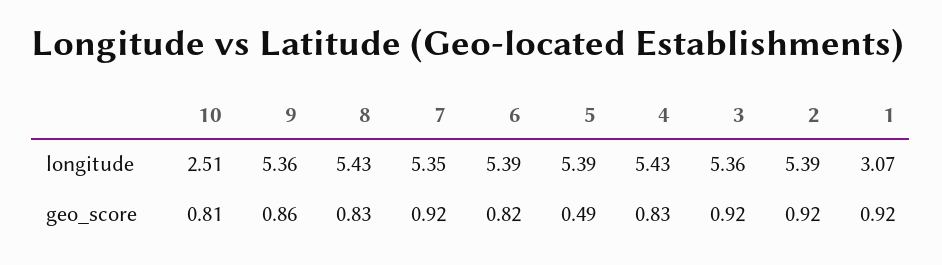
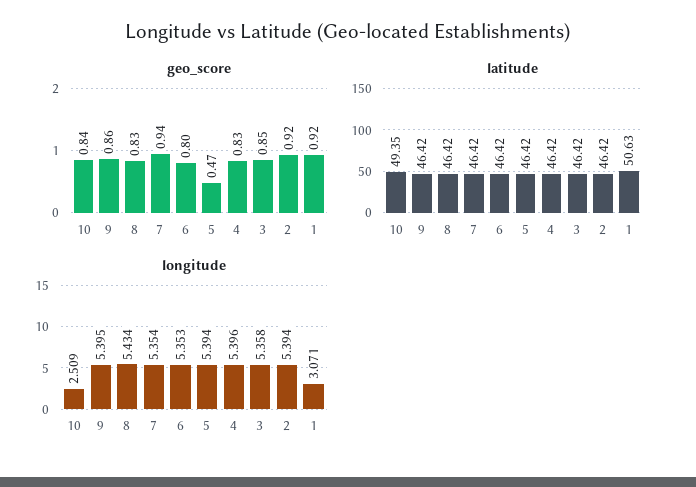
  {
    "longitude": {
      "10": 2.509,
-     "9": 5.36,
+     "9": 5.395,
      "8": 5.434,
      "7": 5.354,
-     "6": 5.39,
+     "6": 5.353,
      "5": 5.394,
-     "4": 5.43,
+     "4": 5.396,
      "3": 5.358,
      "2": 5.394,
      "1": 3.071
    },
    "geo_score": {
-     "10": 0.81,
+     "10": 0.84,
      "9": 0.86,
      "8": 0.83,
-     "7": 0.92,
+     "7": 0.94,
-     "6": 0.82,
+     "6": 0.8,
-     "5": 0.49,
+     "5": 0.47,
      "4": 0.83,
-     "3": 0.92,
+     "3": 0.85,
      "2": 0.92,
      "1": 0.92
-   }
+   },
+   "latitude": {
+     "10": 49.35,
+     "9": 46.42,
+     "8": 46.42,
+     "7": 46.42,
+     "6": 46.42,
+     "5": 46.42,
+     "4": 46.42,
+     "3": 46.42,
+     "2": 46.42,
+     "1": 50.63
+   }
  }

